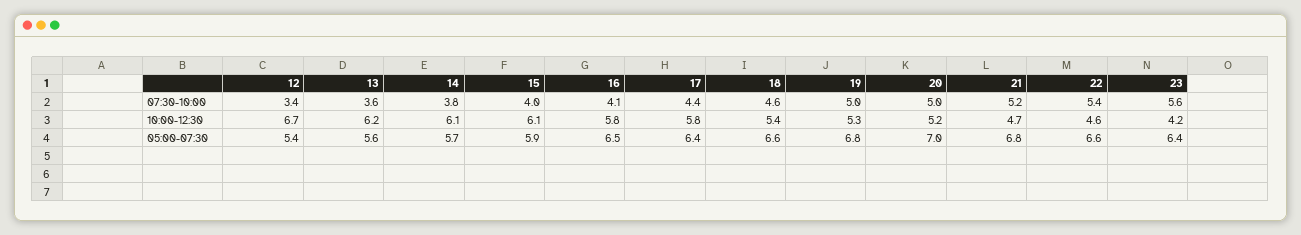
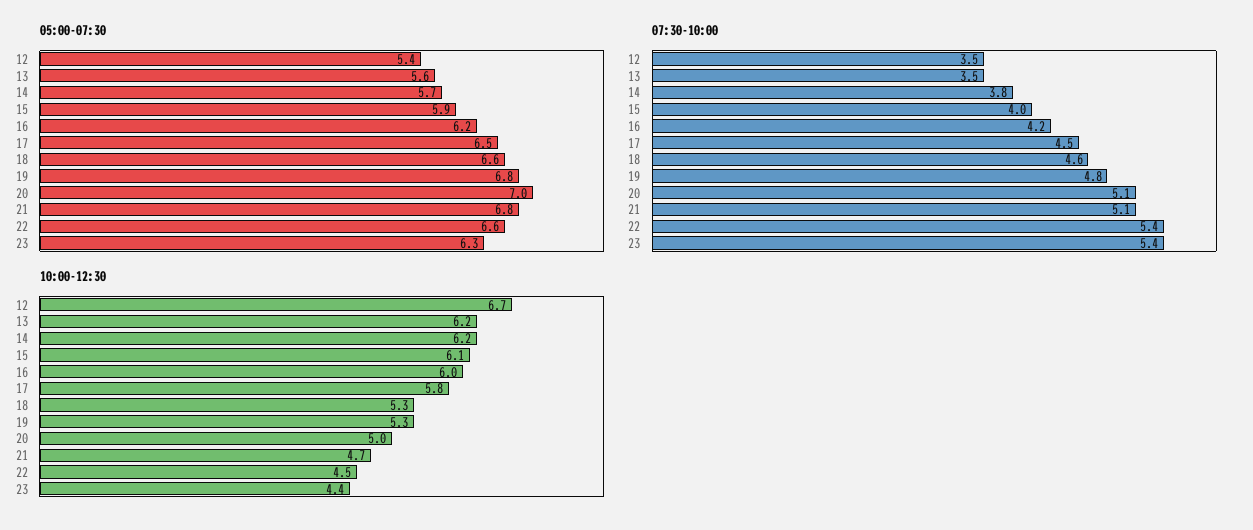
  {
    "07:30-10:00": {
-     "12": 3.4,
+     "12": 3.5,
-     "13": 3.6,
+     "13": 3.5,
      "14": 3.8,
      "15": 4,
-     "16": 4.1,
+     "16": 4.2,
-     "17": 4.4,
+     "17": 4.5,
      "18": 4.6,
-     "19": 5,
+     "19": 4.8,
-     "20": 5,
+     "20": 5.1,
-     "21": 5.2,
+     "21": 5.1,
      "22": 5.4,
-     "23": 5.6
+     "23": 5.4
    },
    "10:00-12:30": {
      "12": 6.7,
      "13": 6.2,
-     "14": 6.1,
+     "14": 6.2,
      "15": 6.1,
-     "16": 5.8,
+     "16": 6,
      "17": 5.8,
-     "18": 5.4,
+     "18": 5.3,
      "19": 5.3,
-     "20": 5.2,
+     "20": 5,
      "21": 4.7,
-     "22": 4.6,
+     "22": 4.5,
-     "23": 4.2
+     "23": 4.4
    },
    "05:00-07:30": {
      "12": 5.4,
      "13": 5.6,
      "14": 5.7,
      "15": 5.9,
-     "16": 6.5,
+     "16": 6.2,
-     "17": 6.4,
+     "17": 6.5,
      "18": 6.6,
      "19": 6.8,
      "20": 7,
      "21": 6.8,
      "22": 6.6,
-     "23": 6.4
+     "23": 6.3
    }
  }

